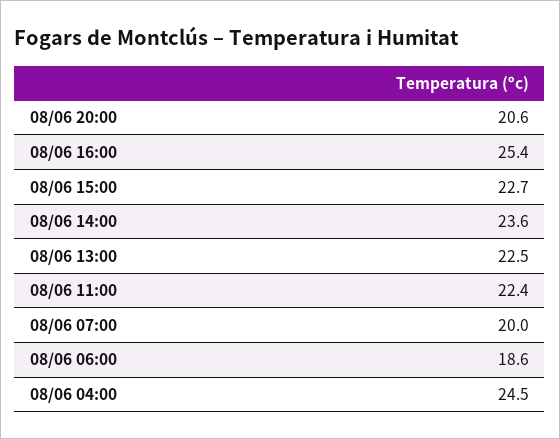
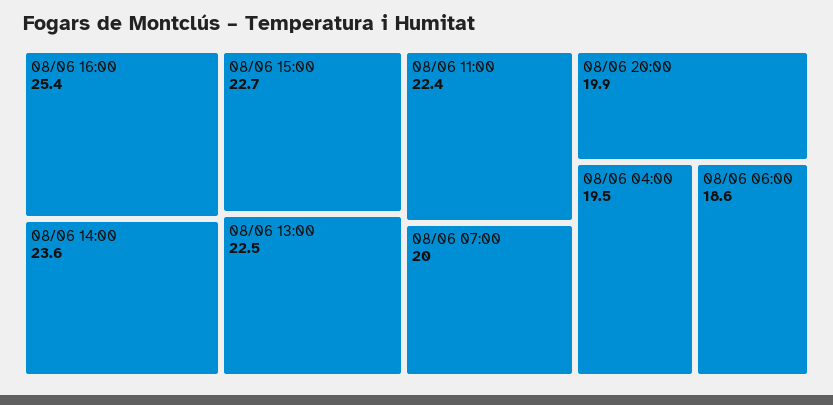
  {
-   "08/06 20:00": 20.6,
+   "08/06 20:00": 19.9,
    "08/06 16:00": 25.4,
    "08/06 15:00": 22.7,
    "08/06 14:00": 23.6,
    "08/06 13:00": 22.5,
    "08/06 11:00": 22.4,
    "08/06 07:00": 20,
    "08/06 06:00": 18.6,
-   "08/06 04:00": 24.5
+   "08/06 04:00": 19.5
  }

